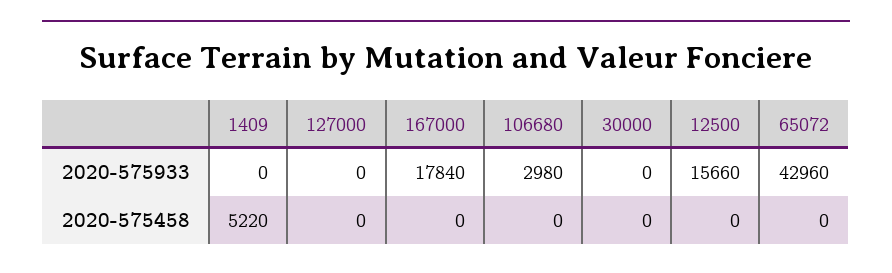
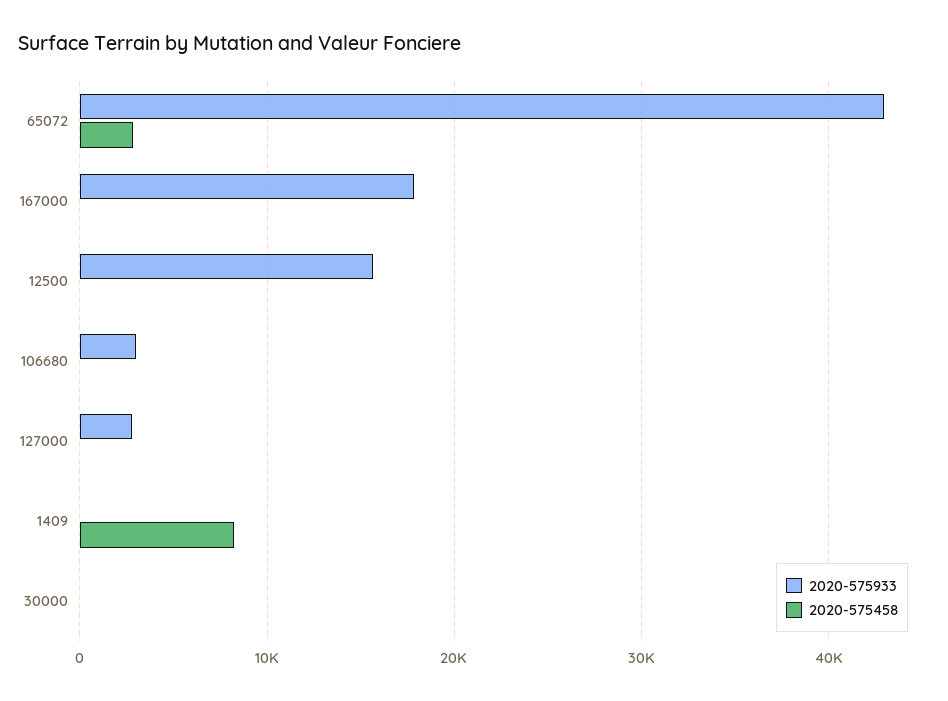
  {
    "2020-575933": {
      "1409": 0,
-     "127000": 0,
+     "127000": 3000,
      "167000": 17840,
      "106680": 2980,
      "30000": 0,
      "12500": 15660,
      "65072": 42960
    },
    "2020-575458": {
-     "1409": 5220,
+     "1409": 8000,
      "127000": 0,
      "167000": 0,
      "106680": 0,
      "30000": 0,
      "12500": 0,
-     "65072": 0
+     "65072": 3000
    }
  }

